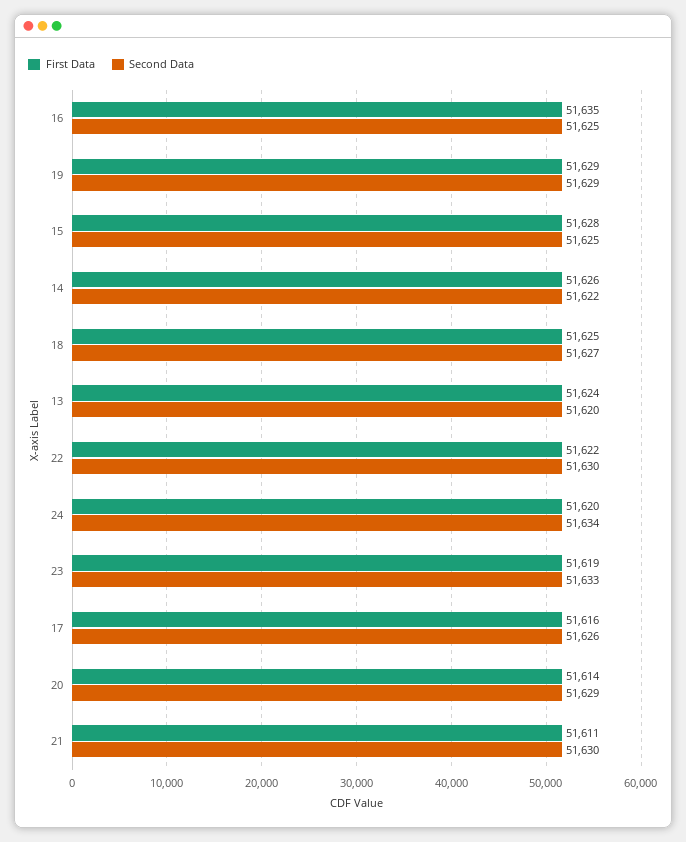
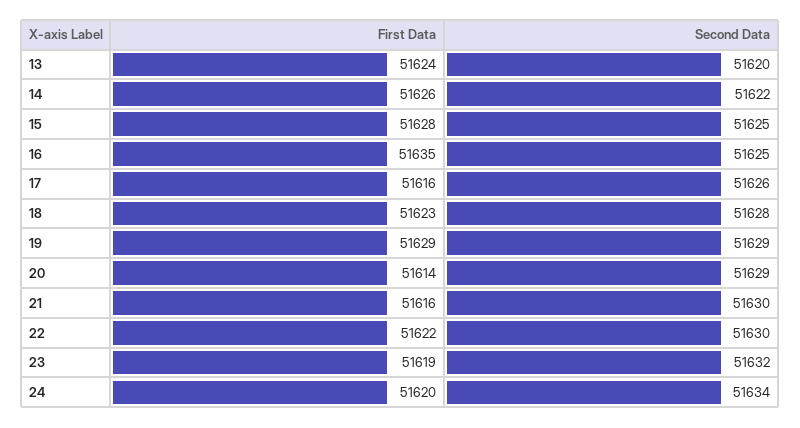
  {
    "First Data": {
      "16": 51635,
      "19": 51629,
      "15": 51628,
      "14": 51626,
-     "18": 51625,
+     "18": 51623,
      "13": 51624,
      "22": 51622,
      "24": 51620,
      "23": 51619,
      "17": 51616,
      "20": 51614,
-     "21": 51611
+     "21": 51616
    },
    "Second Data": {
      "16": 51625,
      "19": 51629,
      "15": 51625,
      "14": 51622,
-     "18": 51627,
+     "18": 51628,
      "13": 51620,
      "22": 51630,
      "24": 51634,
-     "23": 51633,
+     "23": 51632,
      "17": 51626,
      "20": 51629,
      "21": 51630
    }
  }

